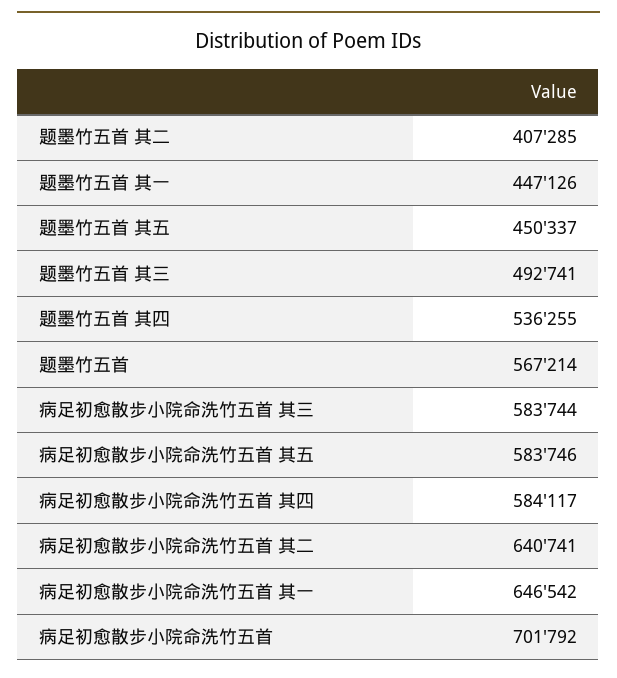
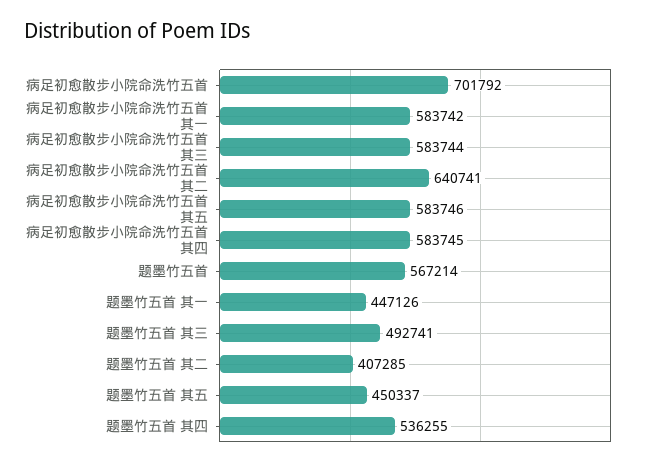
  {
    "题墨竹五首 其二": 407285,
    "题墨竹五首 其一": 447126,
    "题墨竹五首 其五": 450337,
    "题墨竹五首 其三": 492741,
    "题墨竹五首 其四": 536255,
    "题墨竹五首": 567214,
    "病足初愈散步小院命洗竹五首 其三": 583744,
    "病足初愈散步小院命洗竹五首 其五": 583746,
-   "病足初愈散步小院命洗竹五首 其四": 584117,
+   "病足初愈散步小院命洗竹五首 其四": 583745,
    "病足初愈散步小院命洗竹五首 其二": 640741,
-   "病足初愈散步小院命洗竹五首 其一": 646542,
+   "病足初愈散步小院命洗竹五首 其一": 583742,
    "病足初愈散步小院命洗竹五首": 701792
  }

